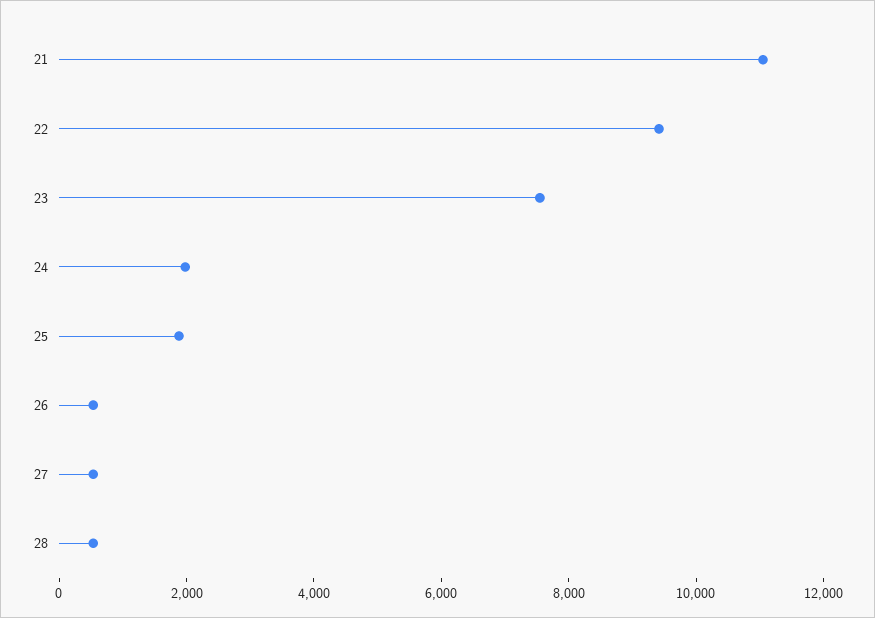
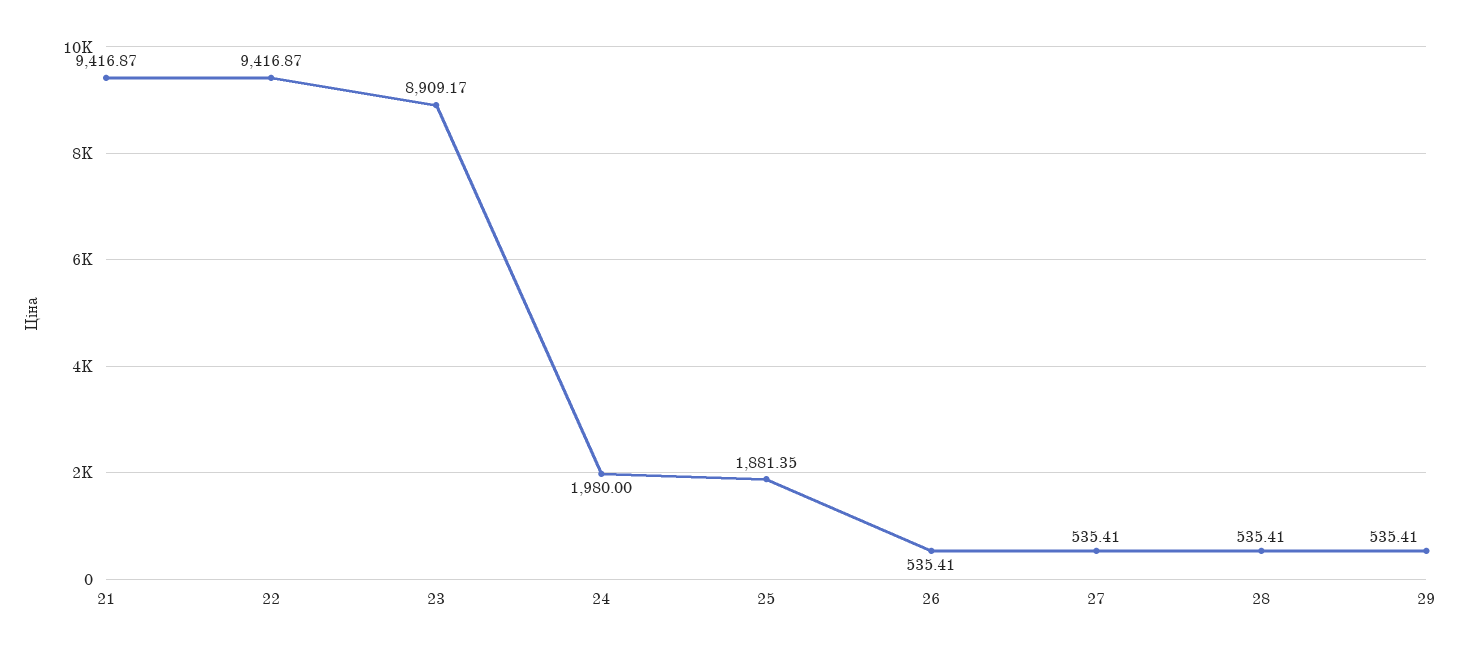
  {
-   "21": 11000,
+   "21": 9416.87,
    "22": 9416.87,
-   "23": 7500,
+   "23": 8909.17,
    "24": 1980,
    "25": 1881.35,
    "26": 535.41,
    "27": 535.41,
-   "28": 535.41
+   "28": 535.41,
+   "29": 535.41
  }

